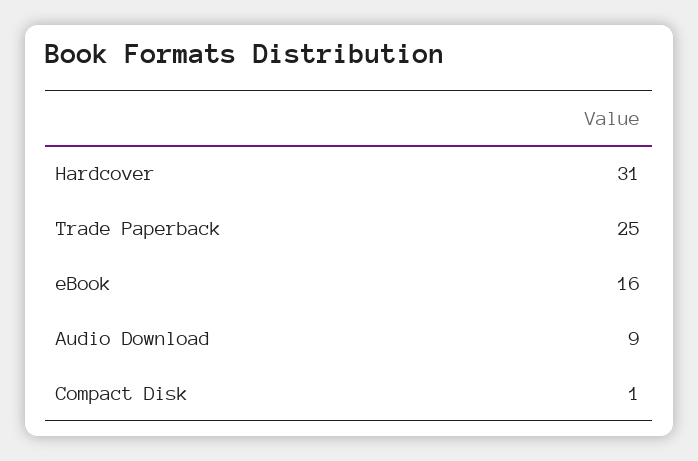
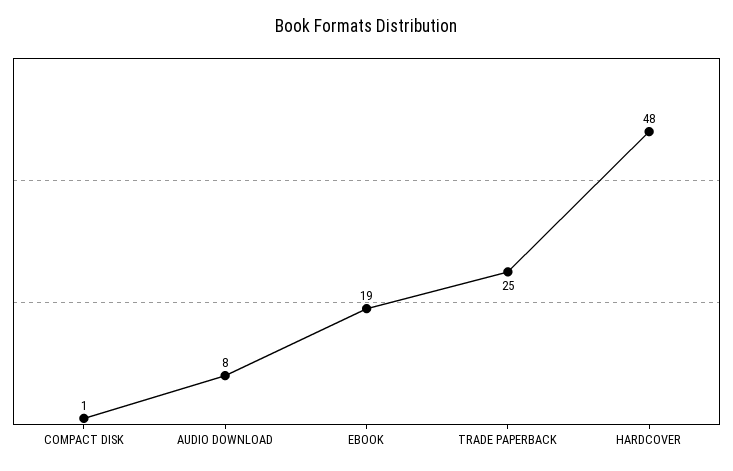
  {
-   "Hardcover": 31,
+   "Hardcover": 48,
    "Trade Paperback": 25,
-   "eBook": 16,
+   "eBook": 19,
-   "Audio Download": 9,
+   "Audio Download": 8,
    "Compact Disk": 1
  }

